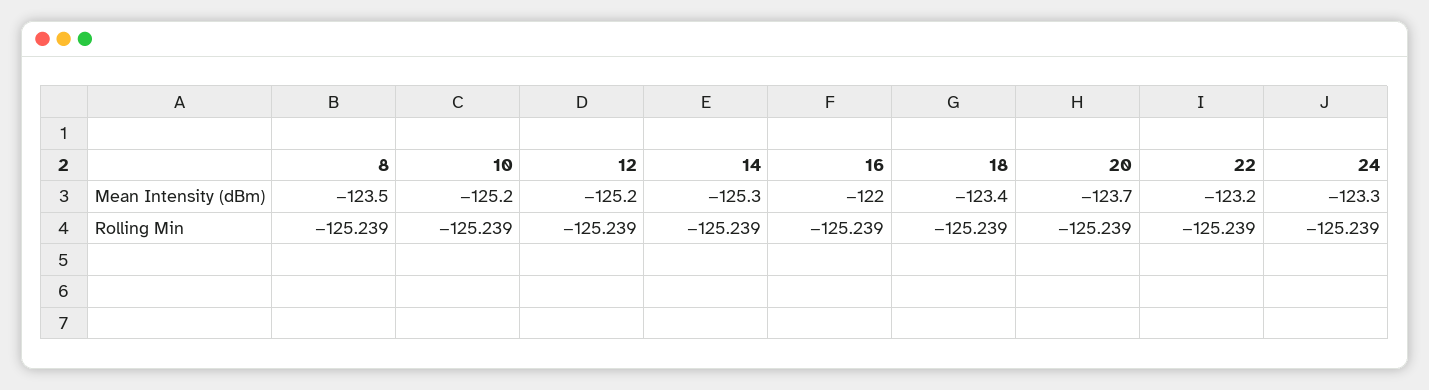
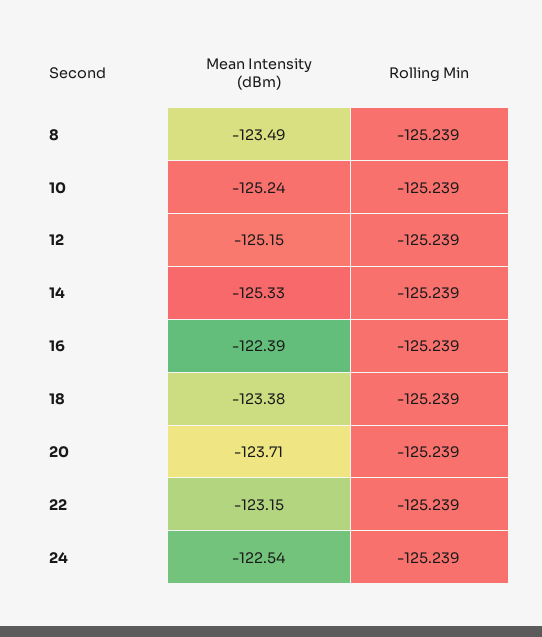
  {
    "8": {
      "Mean Intensity (dBm)": -123.49,
      "Rolling Min": -125.239
    },
    "10": {
      "Mean Intensity (dBm)": -125.24,
      "Rolling Min": -125.239
    },
    "12": {
      "Mean Intensity (dBm)": -125.15,
      "Rolling Min": -125.239
    },
    "14": {
      "Mean Intensity (dBm)": -125.33,
      "Rolling Min": -125.239
    },
    "16": {
-     "Mean Intensity (dBm)": -122,
+     "Mean Intensity (dBm)": -122.39,
      "Rolling Min": -125.239
    },
    "18": {
      "Mean Intensity (dBm)": -123.38,
      "Rolling Min": -125.239
    },
    "20": {
      "Mean Intensity (dBm)": -123.71,
      "Rolling Min": -125.239
    },
    "22": {
      "Mean Intensity (dBm)": -123.15,
      "Rolling Min": -125.239
    },
    "24": {
-     "Mean Intensity (dBm)": -123.3,
+     "Mean Intensity (dBm)": -122.54,
      "Rolling Min": -125.239
    }
  }

